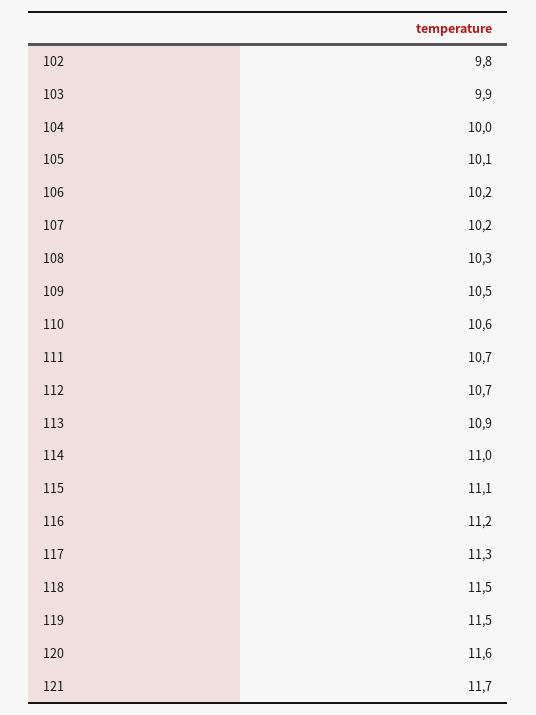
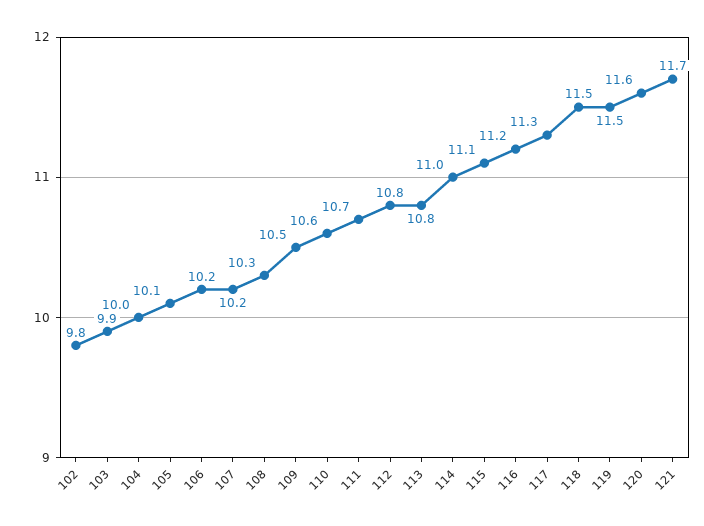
  {
    "102": 9.8,
    "103": 9.9,
    "104": 10,
    "105": 10.1,
    "106": 10.2,
    "107": 10.2,
    "108": 10.3,
    "109": 10.5,
    "110": 10.6,
    "111": 10.7,
-   "112": 10.7,
+   "112": 10.8,
-   "113": 10.9,
+   "113": 10.8,
    "114": 11,
    "115": 11.1,
    "116": 11.2,
    "117": 11.3,
    "118": 11.5,
    "119": 11.5,
    "120": 11.6,
    "121": 11.7
  }

